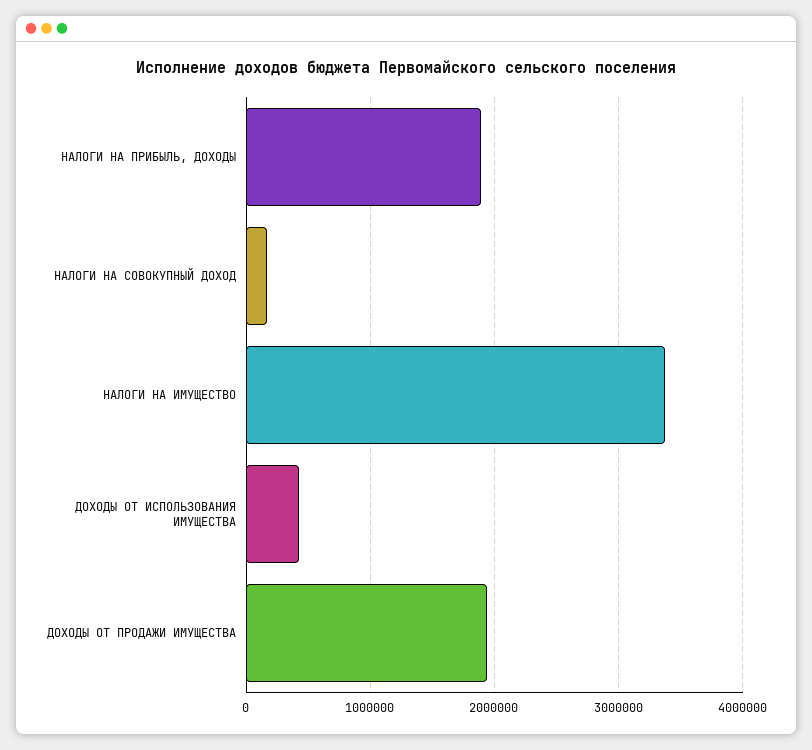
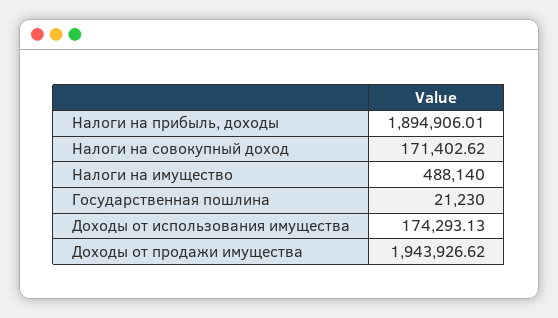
  {
    "НАЛОГИ НА ПРИБЫЛЬ, ДОХОДЫ": 1894906.01,
    "НАЛОГИ НА СОВОКУПНЫЙ ДОХОД": 171402.62,
-   "НАЛОГИ НА ИМУЩЕСТВО": 3400000,
+   "НАЛОГИ НА ИМУЩЕСТВО": 488140,
-   "ДОХОДЫ ОТ ИСПОЛЬЗОВАНИЯ ИМУЩЕСТВА": 400000,
+   "ДОХОДЫ ОТ ИСПОЛЬЗОВАНИЯ ИМУЩЕСТВА": 174293.13,
-   "ДОХОДЫ ОТ ПРОДАЖИ ИМУЩЕСТВА": 1943926.62
+   "ДОХОДЫ ОТ ПРОДАЖИ ИМУЩЕСТВА": 1943926.62,
+   "Государственная пошлина": 21230
  }

